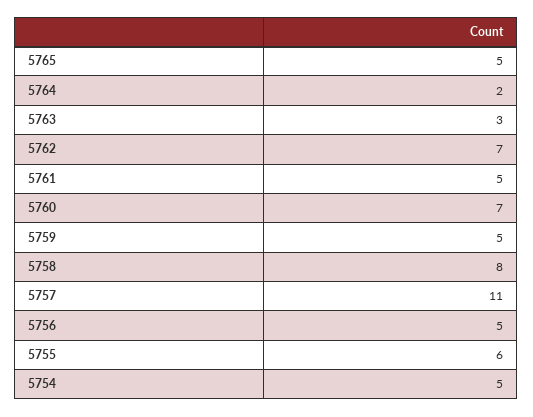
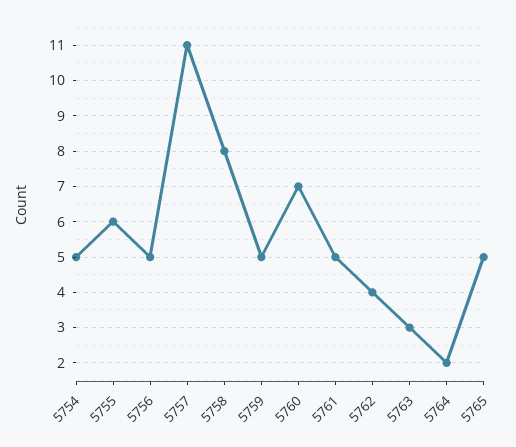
  {
    "5765": 5,
    "5764": 2,
    "5763": 3,
-   "5762": 7,
+   "5762": 4,
    "5761": 5,
    "5760": 7,
    "5759": 5,
    "5758": 8,
    "5757": 11,
    "5756": 5,
    "5755": 6,
    "5754": 5
  }

